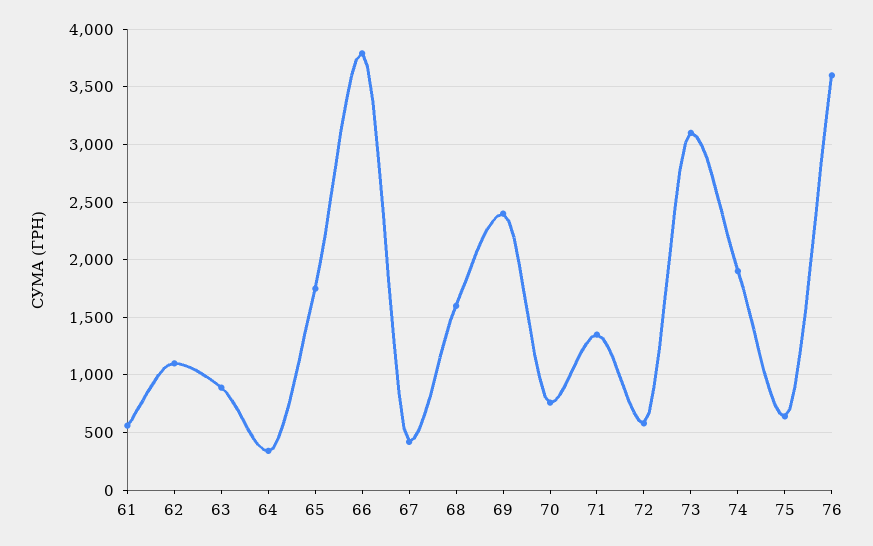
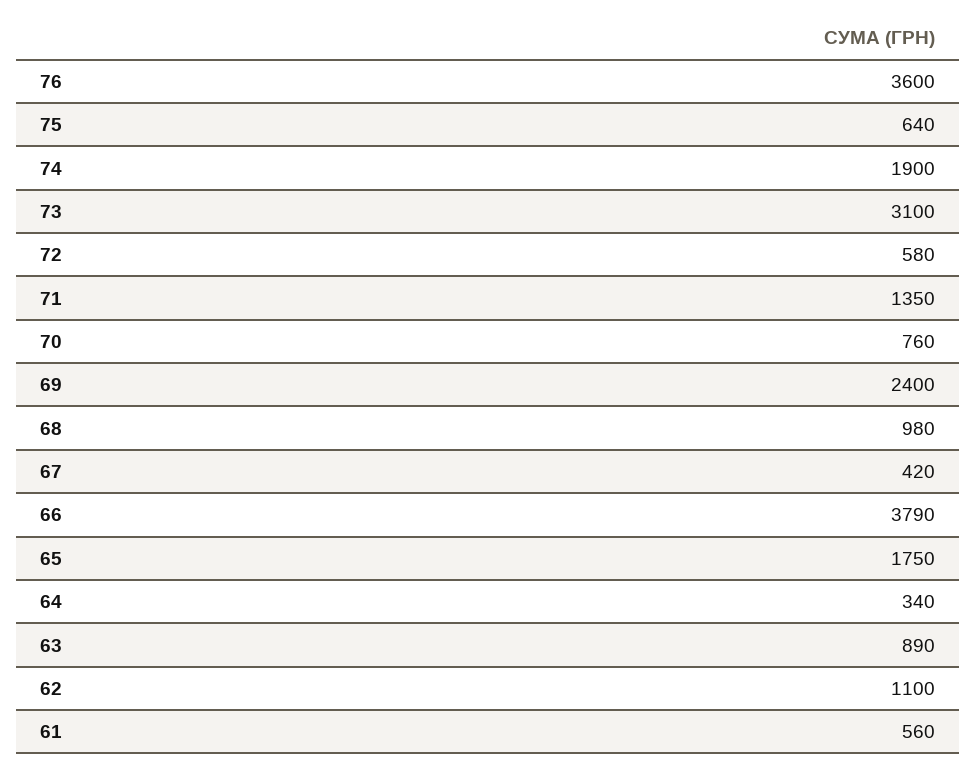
  {
    "61": 560,
    "62": 1100,
    "63": 890,
    "64": 340,
    "65": 1750,
    "66": 3790,
    "67": 420,
-   "68": 1600,
+   "68": 980,
    "69": 2400,
    "70": 760,
    "71": 1350,
    "72": 580,
    "73": 3100,
    "74": 1900,
    "75": 640,
    "76": 3600
  }

